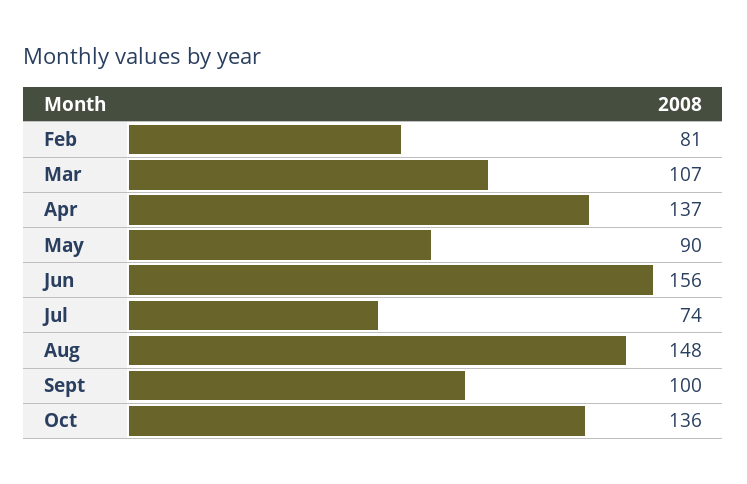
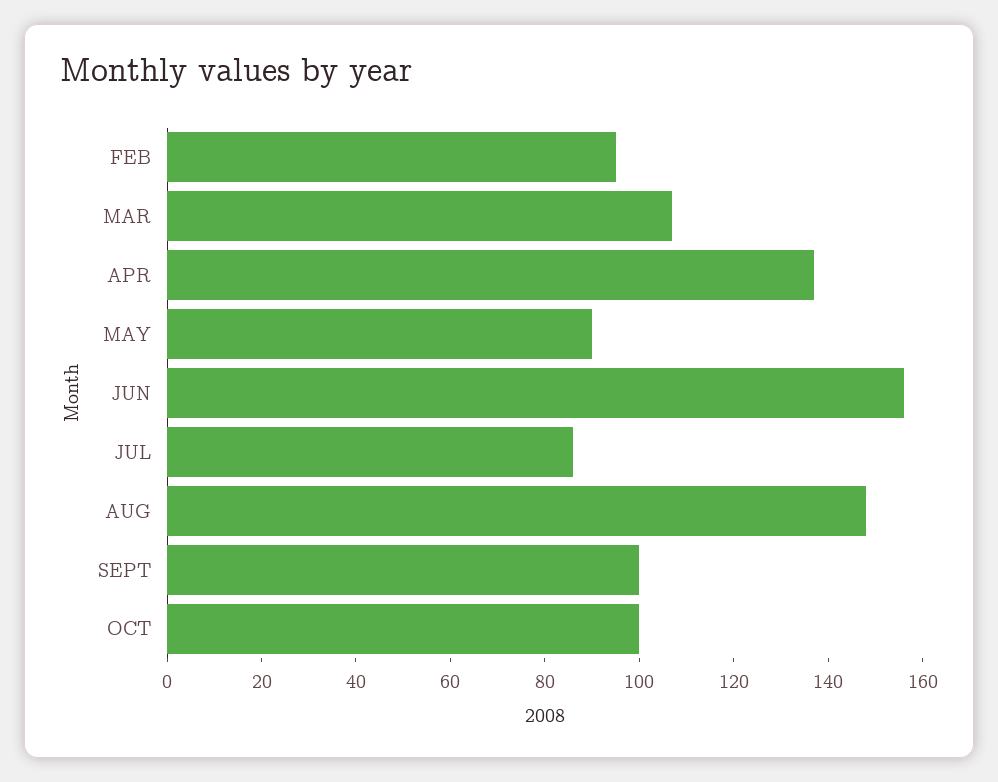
  {
-   "Feb": 81,
+   "Feb": 95,
    "Mar": 107,
    "Apr": 137,
    "May": 90,
    "Jun": 156,
-   "Jul": 74,
+   "Jul": 85,
    "Aug": 148,
    "Sept": 100,
-   "Oct": 136
+   "Oct": 100
  }

